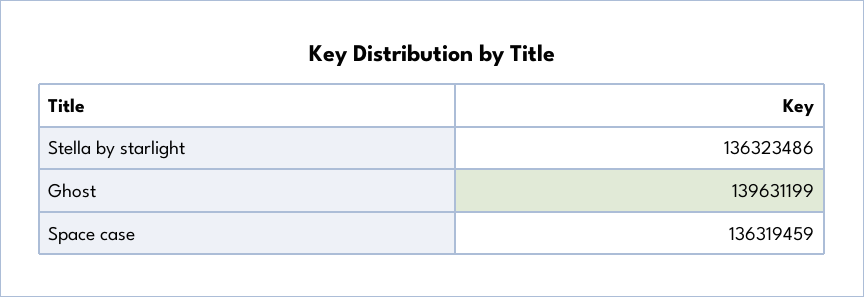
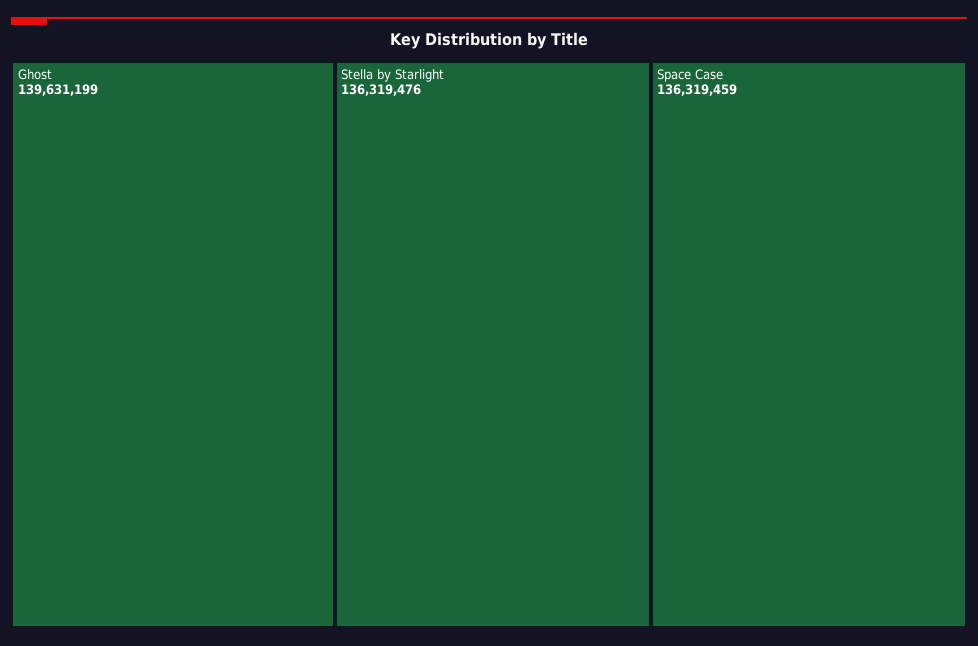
  {
-   "Stella by starlight": 136323486,
+   "Stella by starlight": 136319476,
    "Ghost": 139631199,
    "Space case": 136319459
  }

